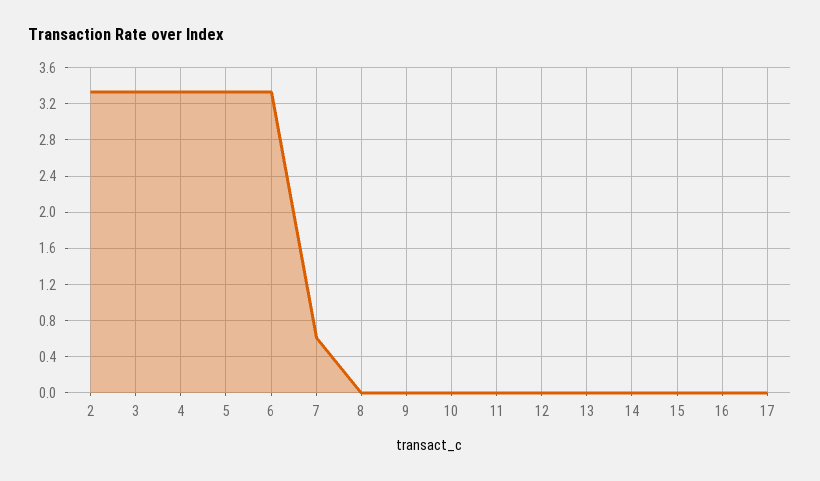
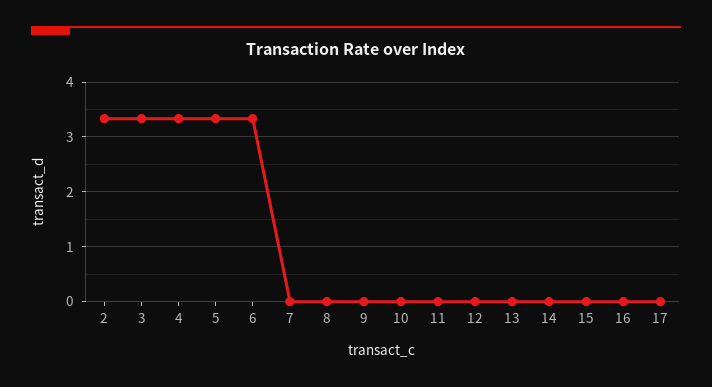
  {
    "2": 3.3,
    "3": 3.3,
    "4": 3.3,
    "5": 3.3,
    "6": 3.3,
-   "7": 0.6,
+   "7": 0,
    "8": 0,
    "9": 0,
    "10": 0,
    "11": 0,
    "12": 0,
    "13": 0,
    "14": 0,
    "15": 0,
    "16": 0,
    "17": 0
  }

